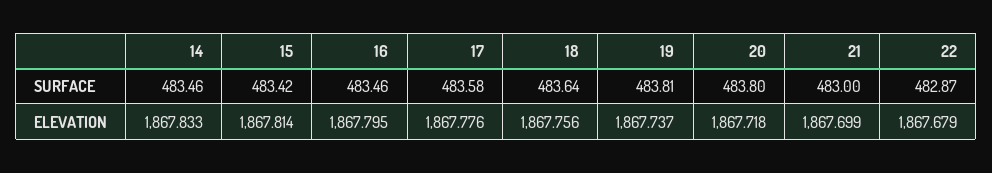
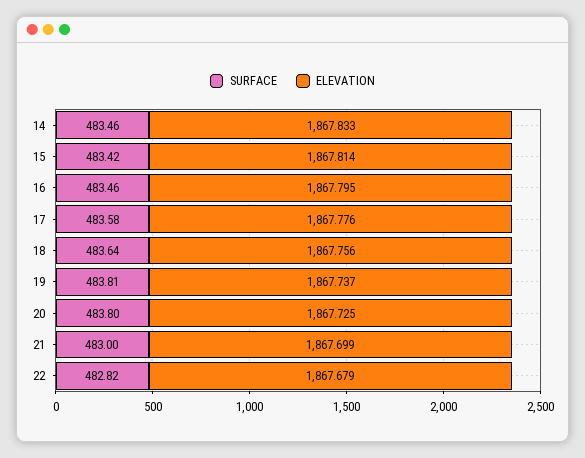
  {
    "SURFACE": {
      "14": 483.46,
      "15": 483.42,
      "16": 483.46,
      "17": 483.58,
      "18": 483.64,
      "19": 483.81,
      "20": 483.8,
      "21": 483,
-     "22": 482.87
+     "22": 482.82
    },
    "ELEVATION": {
      "14": 1867.833,
      "15": 1867.814,
      "16": 1867.795,
      "17": 1867.776,
      "18": 1867.756,
      "19": 1867.737,
-     "20": 1867.718,
+     "20": 1867.725,
      "21": 1867.699,
      "22": 1867.679
    }
  }

